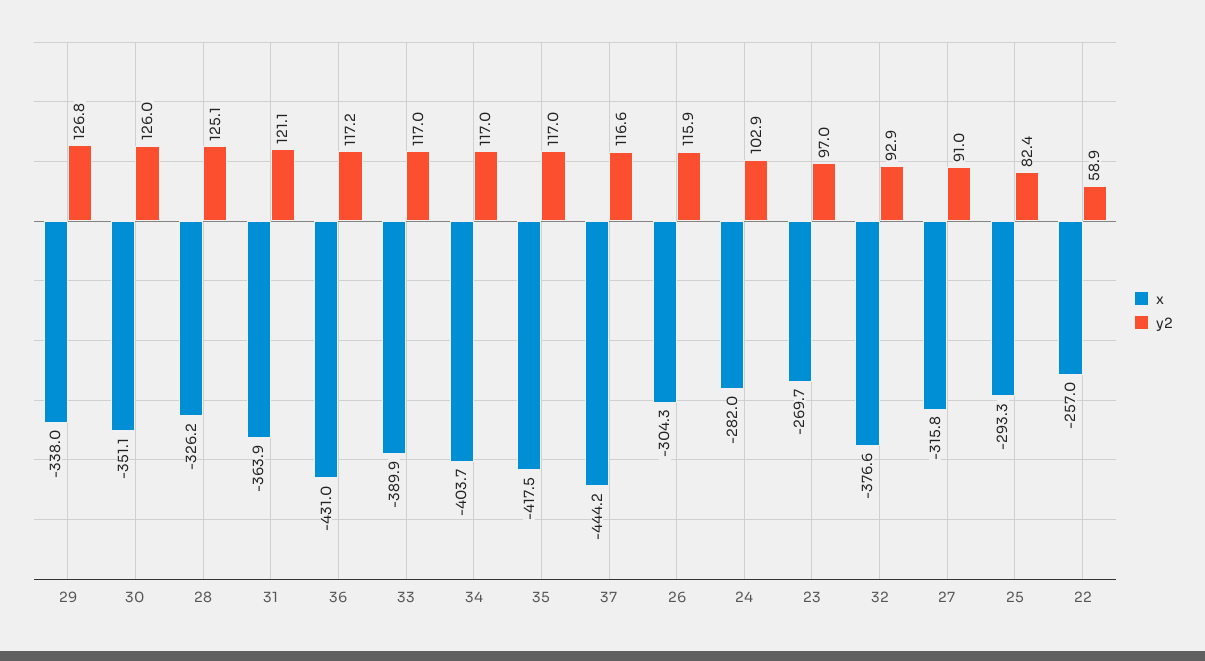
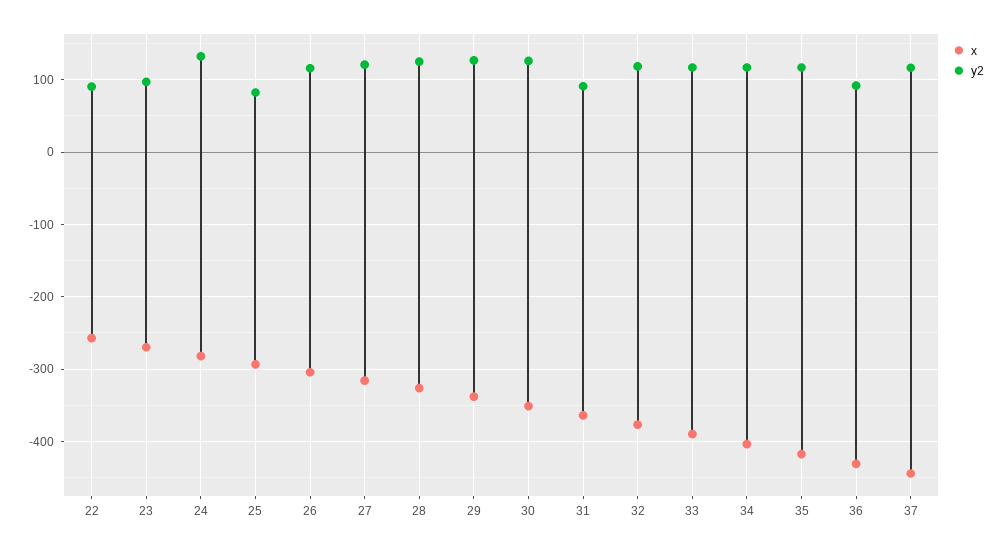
  {
    "x": {
      "29": -338,
      "30": -351.1,
      "28": -326.2,
      "31": -363.9,
      "36": -431,
      "33": -389.9,
      "34": -403.7,
      "35": -417.5,
      "37": -444.2,
      "26": -304.3,
      "24": -282,
      "23": -269.7,
      "32": -376.6,
      "27": -315.8,
      "25": -293.3,
      "22": -257
    },
    "y2": {
      "29": 126.8,
      "30": 126,
      "28": 125.1,
-     "31": 121.1,
+     "31": 90,
-     "36": 117.2,
+     "36": 90,
      "33": 117,
      "34": 117,
      "35": 117,
      "37": 116.6,
      "26": 115.9,
-     "24": 102.9,
+     "24": 130,
      "23": 97,
-     "32": 92.9,
+     "32": 120,
-     "27": 91,
+     "27": 120,
      "25": 82.4,
-     "22": 58.9
+     "22": 90
    }
  }

